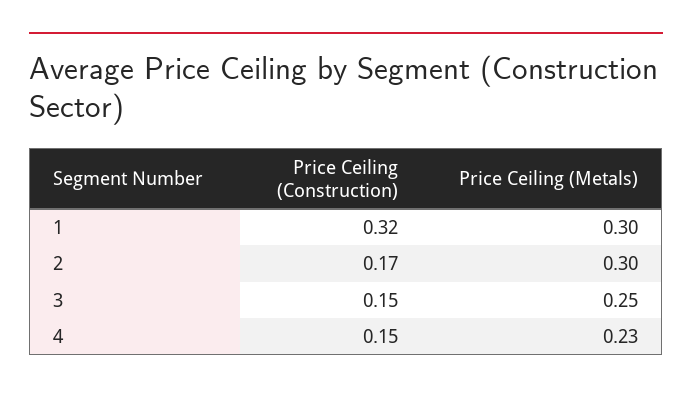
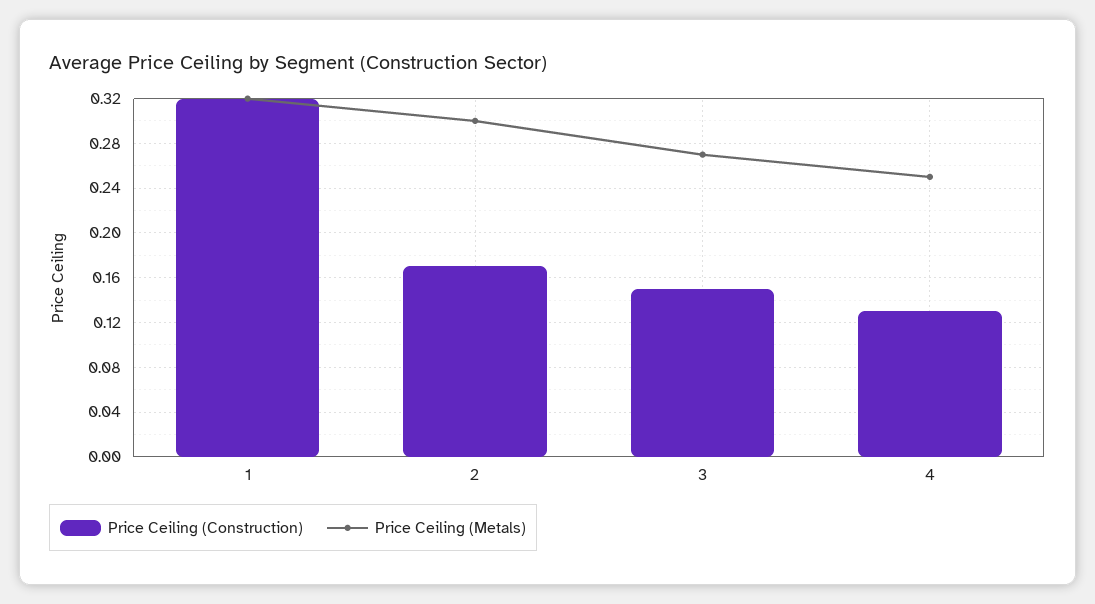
  {
    "Price Ceiling (Construction)": {
      "1": 0.32,
      "2": 0.17,
      "3": 0.15,
-     "4": 0.15
+     "4": 0.13
    },
    "Price Ceiling (Metals)": {
-     "1": 0.3,
+     "1": 0.32,
      "2": 0.3,
-     "3": 0.25,
+     "3": 0.27,
-     "4": 0.23
+     "4": 0.25
    }
  }

